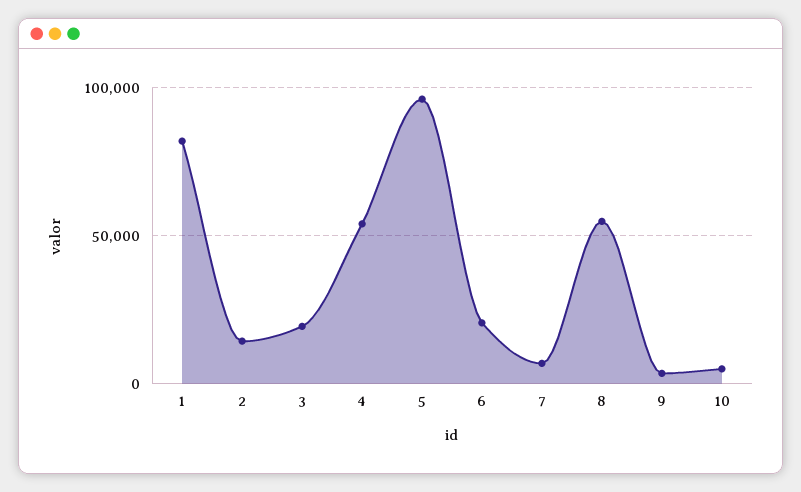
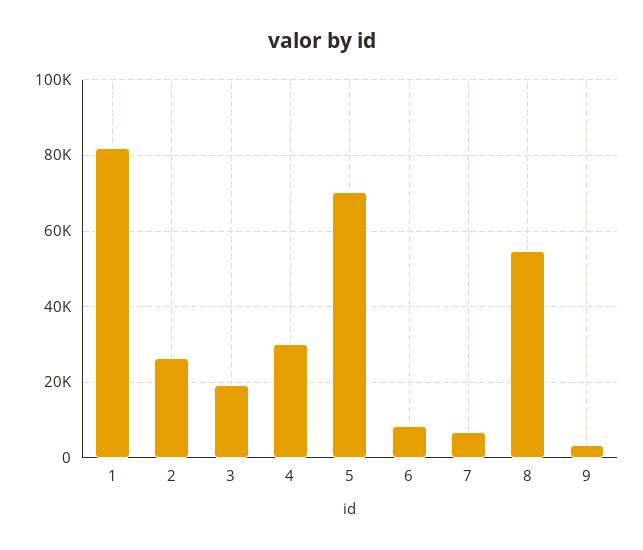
  {
    "1": 82000,
-   "2": 15000,
+   "2": 26000,
    "3": 20000,
-   "4": 55000,
+   "4": 30000,
-   "5": 95000,
+   "5": 70000,
-   "6": 20000,
+   "6": 8000,
    "7": 6000,
    "8": 54000,
-   "9": 4000,
+   "9": 4000
-   "10": 5000
  }

